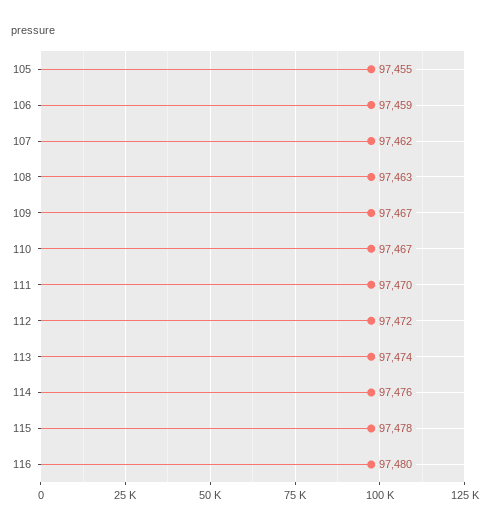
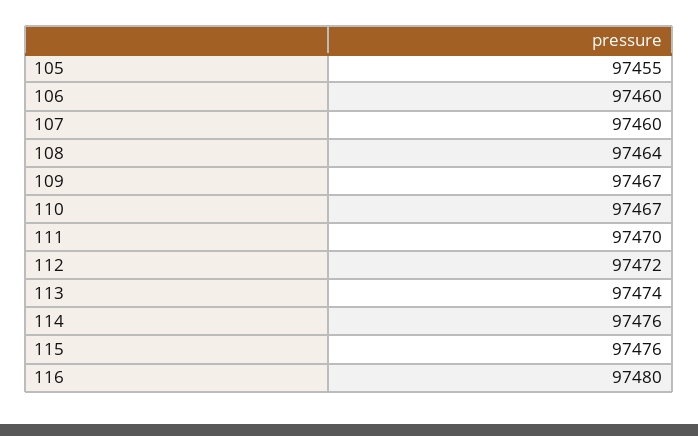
  {
    "105": 97455,
-   "106": 97459,
+   "106": 97460,
-   "107": 97462,
+   "107": 97460,
-   "108": 97463,
+   "108": 97464,
    "109": 97467,
    "110": 97467,
    "111": 97470,
    "112": 97472,
    "113": 97474,
    "114": 97476,
-   "115": 97478,
+   "115": 97476,
    "116": 97480
  }

